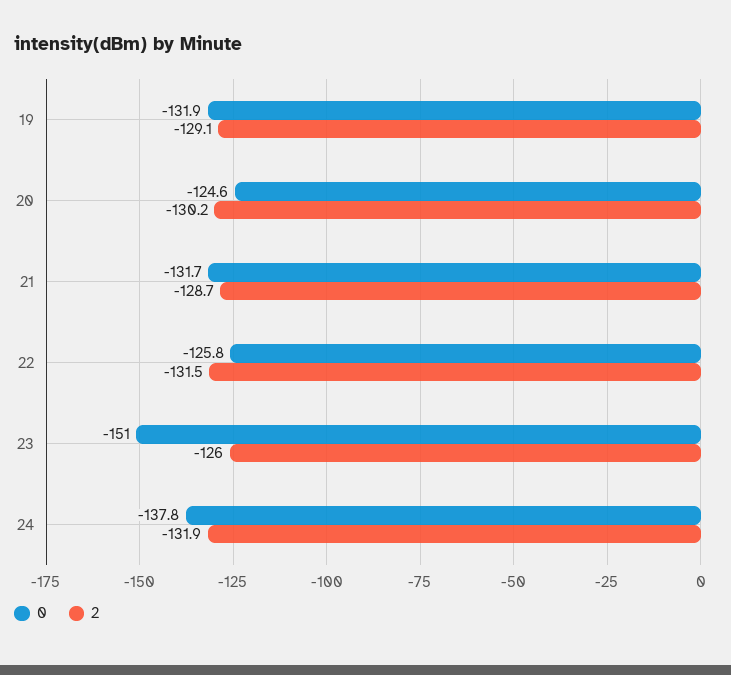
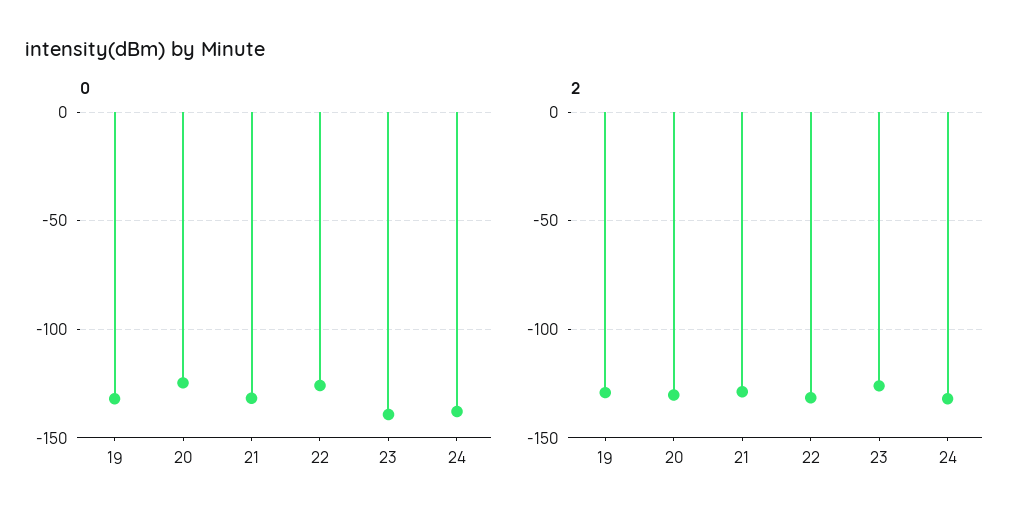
  {
    "0": {
      "19": -131.9,
      "20": -124.6,
      "21": -131.7,
      "22": -125.8,
-     "23": -151,
+     "23": -140,
      "24": -137.8
    },
    "2": {
      "19": -129.1,
      "20": -130.2,
      "21": -128.7,
      "22": -131.5,
      "23": -126,
      "24": -131.9
    }
  }

